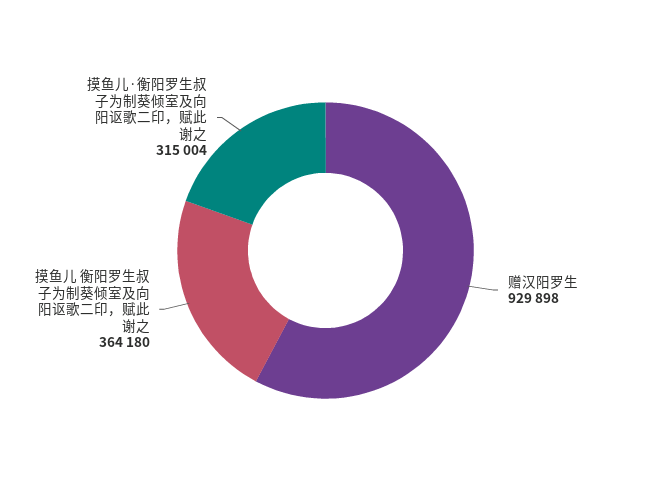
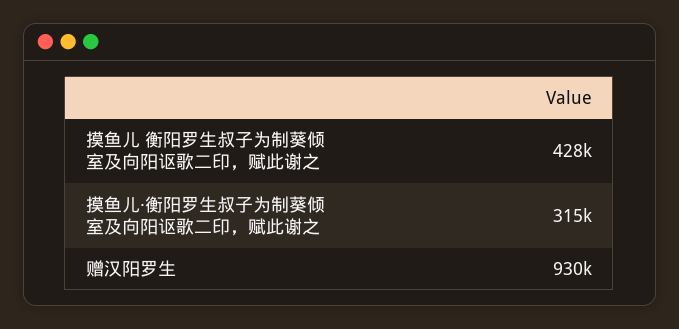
  {
    "赠汉阳罗生": 929898,
-   "摸鱼儿 衡阳罗生叔子为制葵倾室及向阳讴歌二印，赋此谢之": 364180,
+   "摸鱼儿 衡阳罗生叔子为制葵倾室及向阳讴歌二印，赋此谢之": 428000,
    "摸鱼儿·衡阳罗生叔子为制葵倾室及向阳讴歌二印，赋此谢之": 315004
  }

